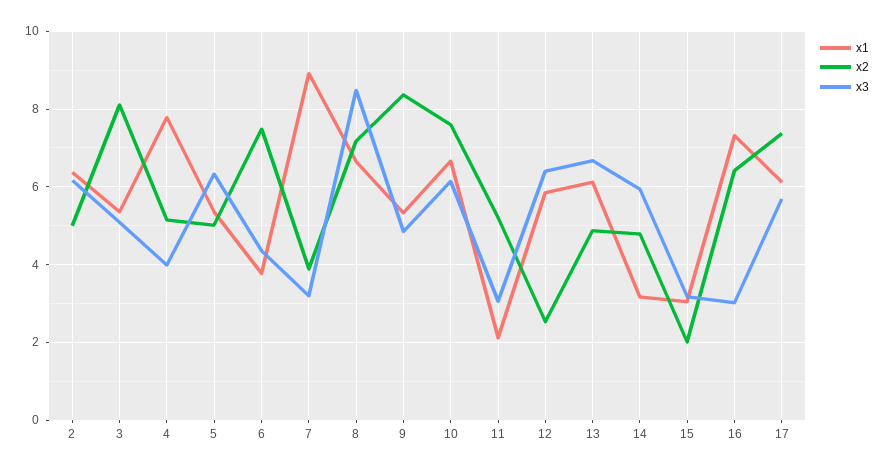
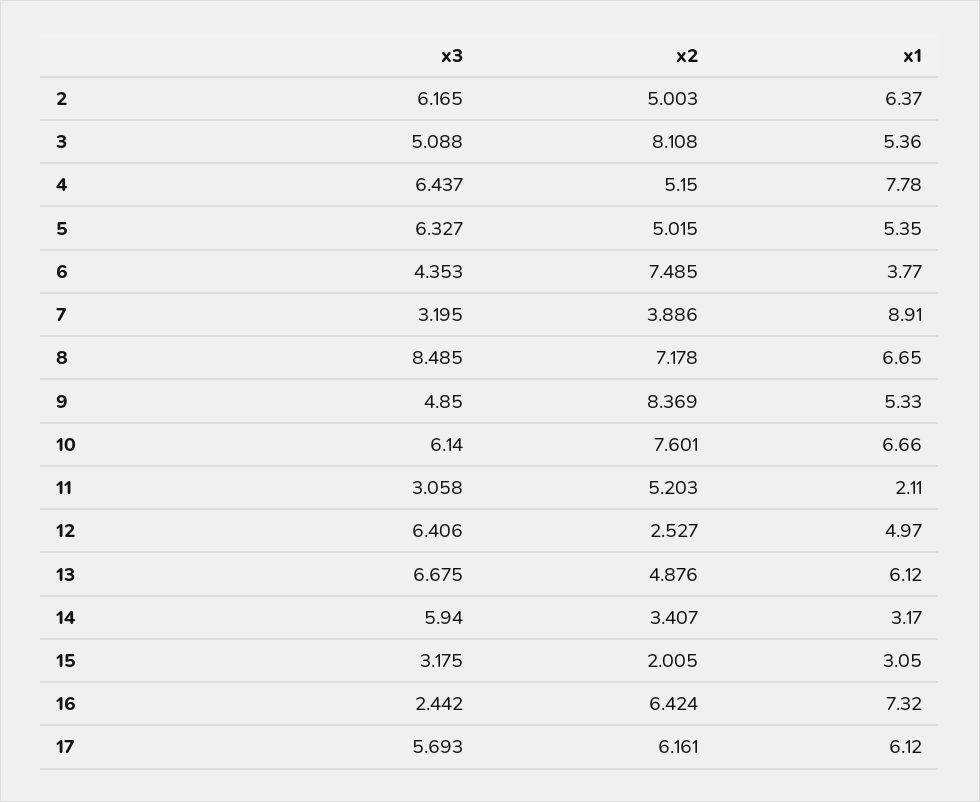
  {
    "x1": {
      "2": 6.37,
      "3": 5.36,
      "4": 7.78,
      "5": 5.35,
      "6": 3.77,
      "7": 8.91,
      "8": 6.65,
      "9": 5.33,
      "10": 6.66,
      "11": 2.11,
-     "12": 5.8,
+     "12": 4.97,
      "13": 6.12,
      "14": 3.17,
      "15": 3.05,
      "16": 7.32,
      "17": 6.12
    },
    "x2": {
      "2": 5.003,
      "3": 8.108,
      "4": 5.15,
      "5": 5.015,
      "6": 7.485,
      "7": 3.886,
      "8": 7.178,
      "9": 8.369,
      "10": 7.601,
      "11": 5.203,
      "12": 2.527,
      "13": 4.876,
-     "14": 4.8,
+     "14": 3.407,
      "15": 2.005,
      "16": 6.424,
-     "17": 7.4
+     "17": 6.161
    },
    "x3": {
      "2": 6.165,
      "3": 5.088,
-     "4": 4,
+     "4": 6.437,
      "5": 6.327,
      "6": 4.353,
      "7": 3.195,
      "8": 8.485,
      "9": 4.85,
      "10": 6.14,
      "11": 3.058,
      "12": 6.406,
      "13": 6.675,
      "14": 5.94,
      "15": 3.175,
-     "16": 3,
+     "16": 2.442,
      "17": 5.693
    }
  }

